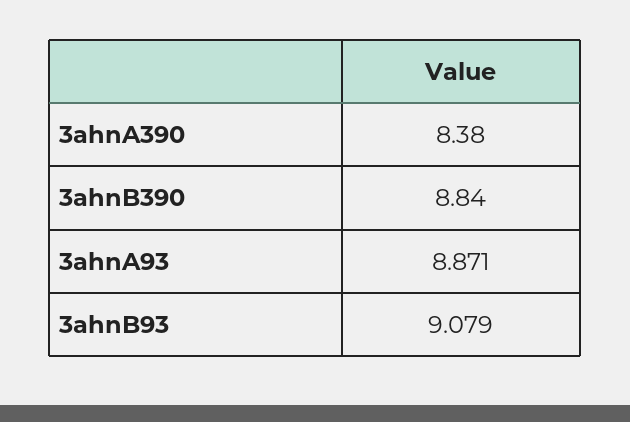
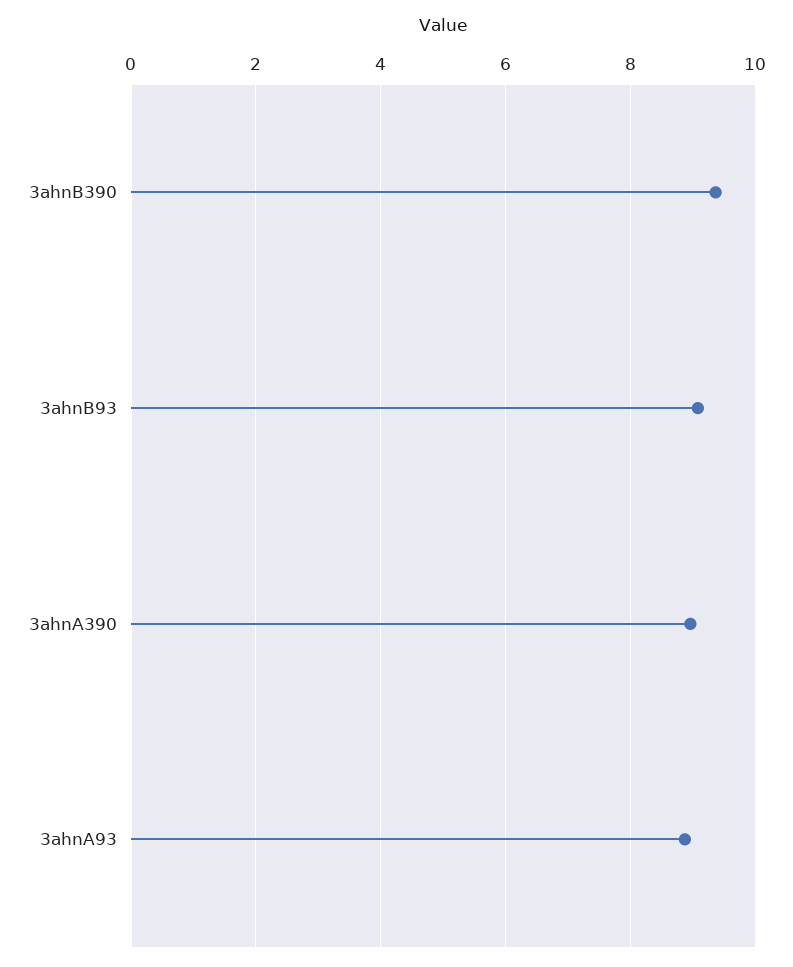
  {
-   "3ahnA390": 8.38,
+   "3ahnA390": 9,
-   "3ahnB390": 8.84,
+   "3ahnB390": 9.4,
    "3ahnA93": 8.871,
    "3ahnB93": 9.079
  }

